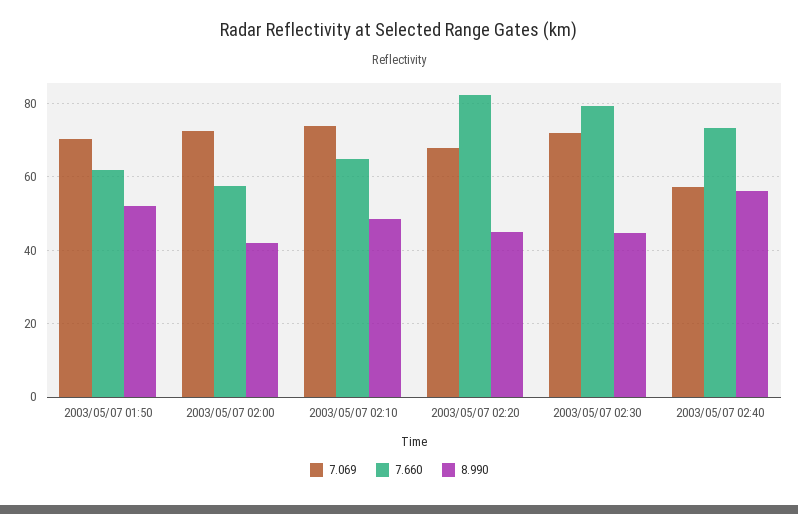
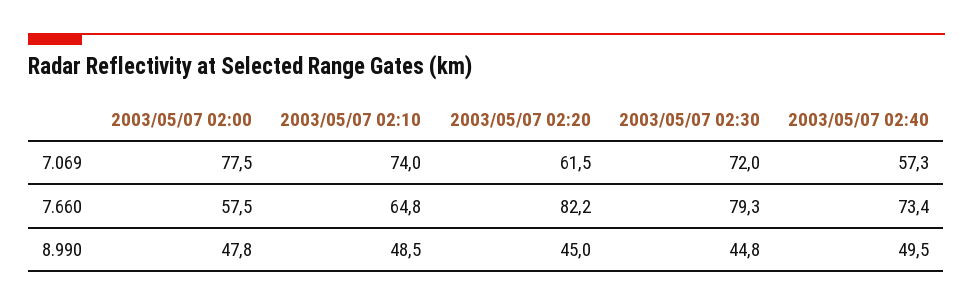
  {
    "7.069": {
-     "2003/05/07 01:50": 70,
-     "2003/05/07 02:00": 72,
+     "2003/05/07 02:00": 77.5,
      "2003/05/07 02:10": 74,
-     "2003/05/07 02:20": 68,
+     "2003/05/07 02:20": 61.5,
      "2003/05/07 02:30": 72,
      "2003/05/07 02:40": 57.3
    },
    "7.660": {
-     "2003/05/07 01:50": 62,
      "2003/05/07 02:00": 57.5,
      "2003/05/07 02:10": 64.8,
      "2003/05/07 02:20": 82.2,
      "2003/05/07 02:30": 79.3,
      "2003/05/07 02:40": 73.4
    },
    "8.990": {
-     "2003/05/07 01:50": 52,
-     "2003/05/07 02:00": 42,
+     "2003/05/07 02:00": 47.8,
      "2003/05/07 02:10": 48.5,
      "2003/05/07 02:20": 45,
      "2003/05/07 02:30": 44.8,
-     "2003/05/07 02:40": 56
+     "2003/05/07 02:40": 49.5
    }
  }

